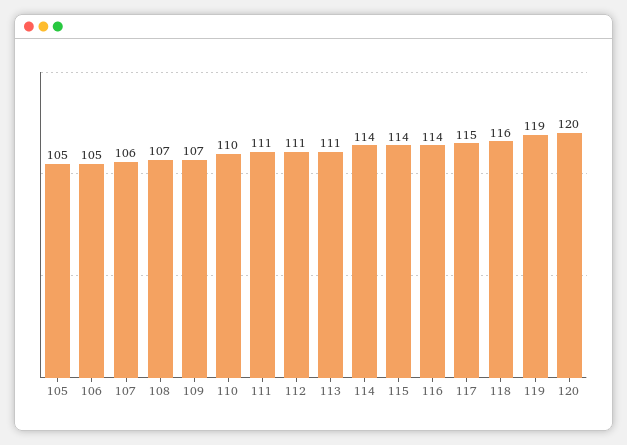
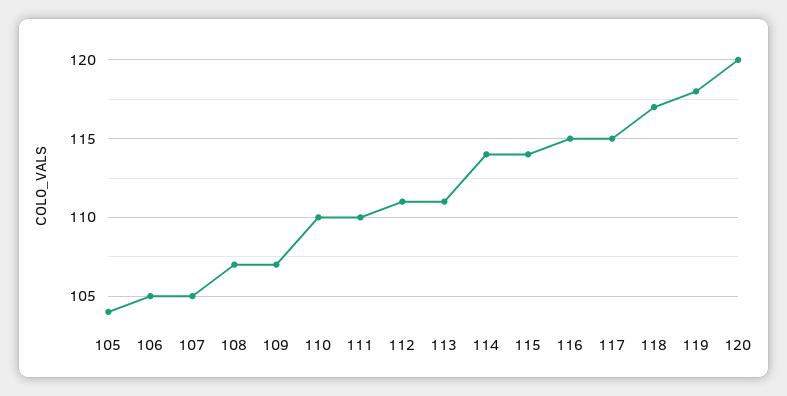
  {
-   "105": 105,
+   "105": 104,
    "106": 105,
-   "107": 106,
+   "107": 105,
    "108": 107,
    "109": 107,
    "110": 110,
-   "111": 111,
+   "111": 110,
    "112": 111,
    "113": 111,
    "114": 114,
    "115": 114,
-   "116": 114,
+   "116": 115,
    "117": 115,
-   "118": 116,
+   "118": 117,
-   "119": 119,
+   "119": 118,
    "120": 120
  }

